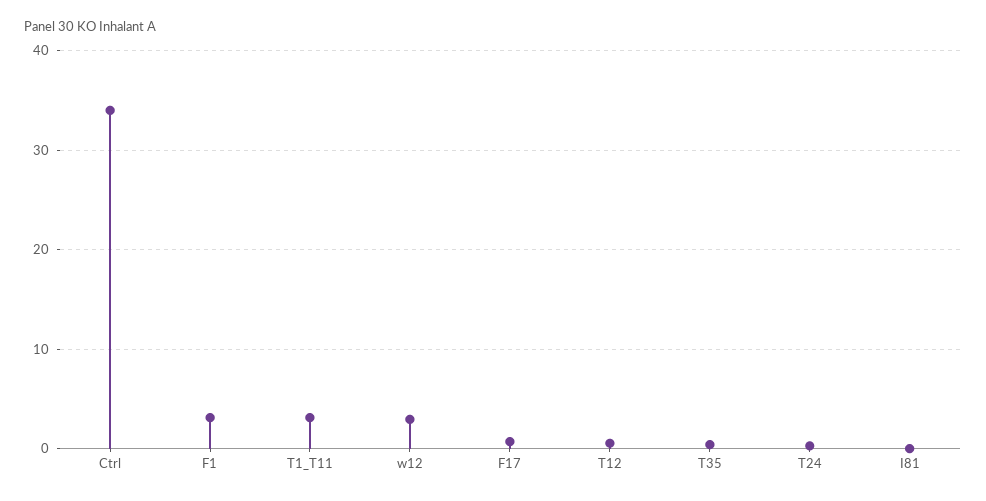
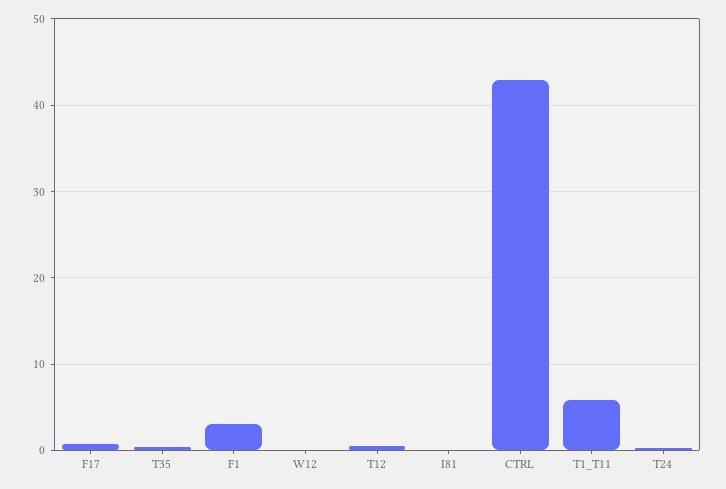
  {
-   "Ctrl": 34,
+   "Ctrl": 43,
    "F1": 3,
-   "T1_T11": 3,
+   "T1_T11": 6,
-   "w12": 3,
+   "w12": 0,
    "F17": 1,
    "T12": 1,
    "T35": 0,
    "T24": 0,
    "I81": 0
  }

